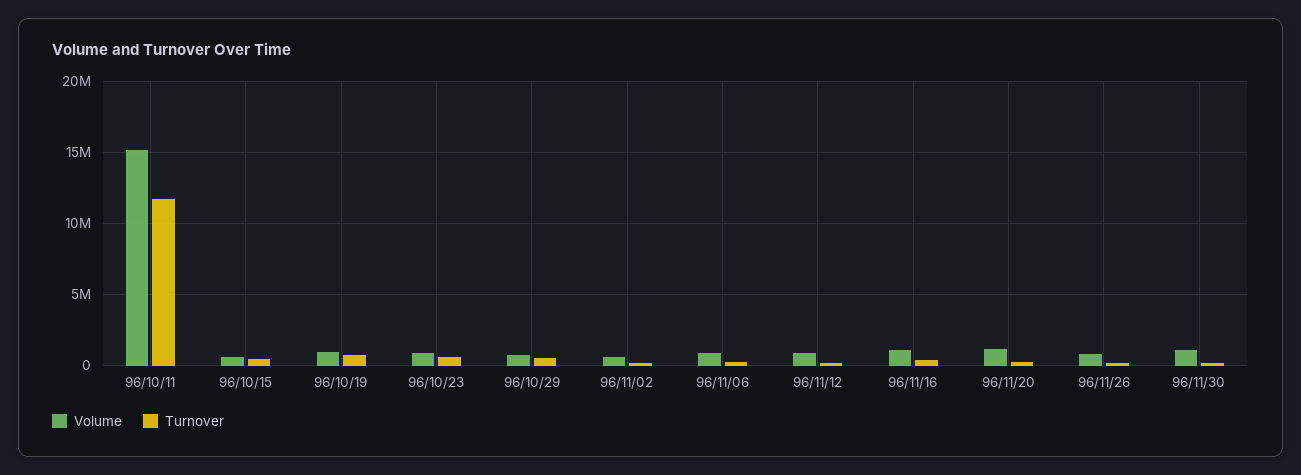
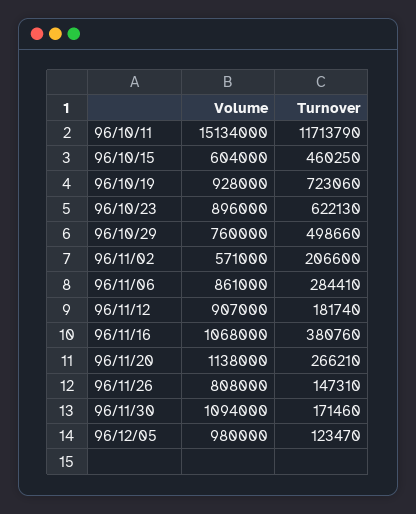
  {
    "Volume": {
      "96/10/11": 15134000,
      "96/10/15": 604000,
      "96/10/19": 928000,
      "96/10/23": 896000,
      "96/10/29": 760000,
      "96/11/02": 571000,
      "96/11/06": 861000,
      "96/11/12": 907000,
      "96/11/16": 1068000,
      "96/11/20": 1138000,
      "96/11/26": 808000,
-     "96/11/30": 1094000
+     "96/11/30": 1094000,
+     "96/12/05": 980000
    },
    "Turnover": {
      "96/10/11": 11713790,
      "96/10/15": 460250,
      "96/10/19": 723060,
      "96/10/23": 622130,
      "96/10/29": 498660,
      "96/11/02": 206600,
      "96/11/06": 284410,
      "96/11/12": 181740,
      "96/11/16": 380760,
      "96/11/20": 266210,
      "96/11/26": 147310,
-     "96/11/30": 171460
+     "96/11/30": 171460,
+     "96/12/05": 123470
    }
  }

